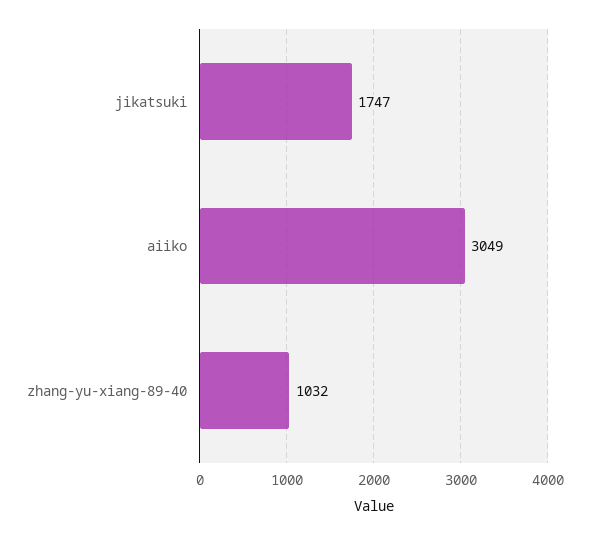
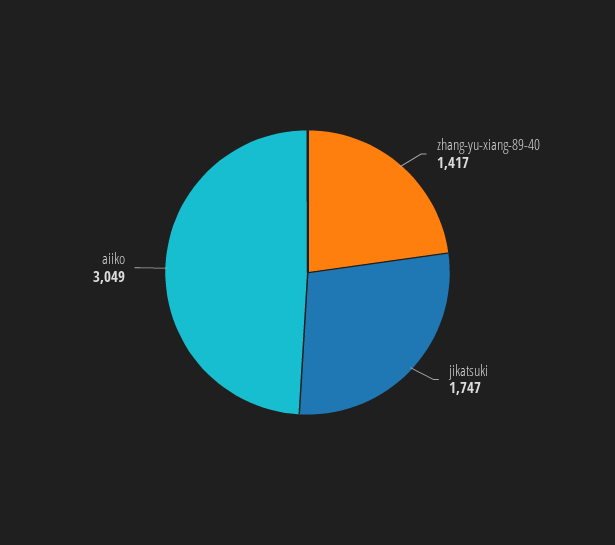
  {
    "jikatsuki": 1747,
    "aiiko": 3049,
-   "zhang-yu-xiang-89-40": 1032
+   "zhang-yu-xiang-89-40": 1417
  }

